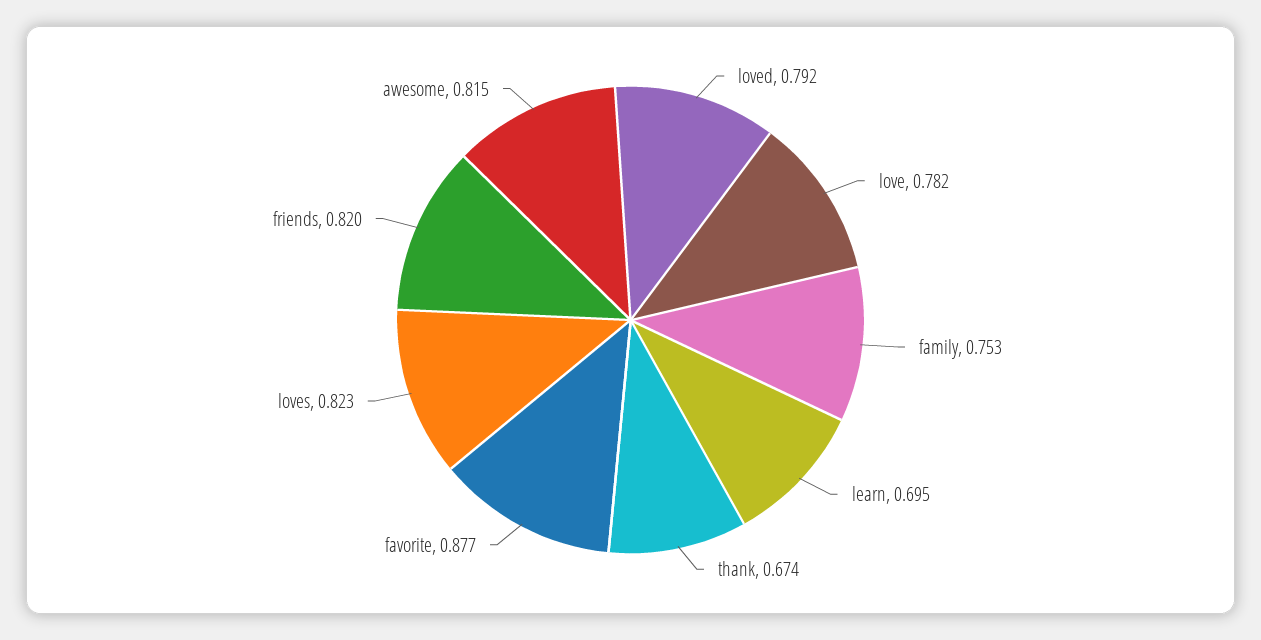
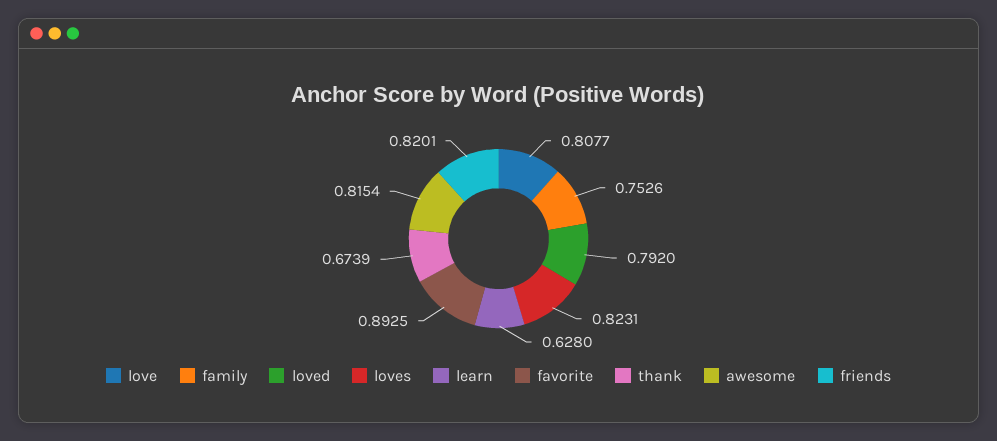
  {
    "loved": 0.792,
-   "love": 0.782,
+   "love": 0.8077,
    "family": 0.7526,
-   "learn": 0.695,
+   "learn": 0.628,
    "thank": 0.6739,
-   "favorite": 0.877,
+   "favorite": 0.8925,
    "loves": 0.8231,
    "friends": 0.8201,
    "awesome": 0.8154
  }

